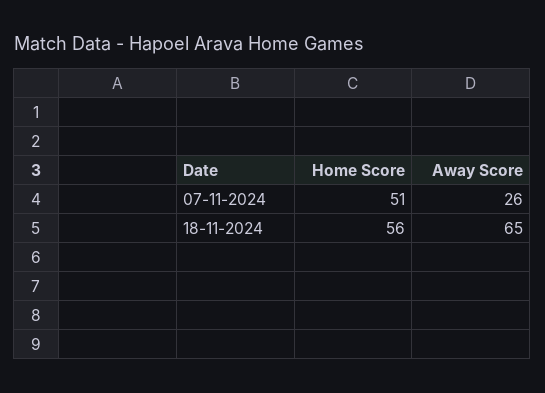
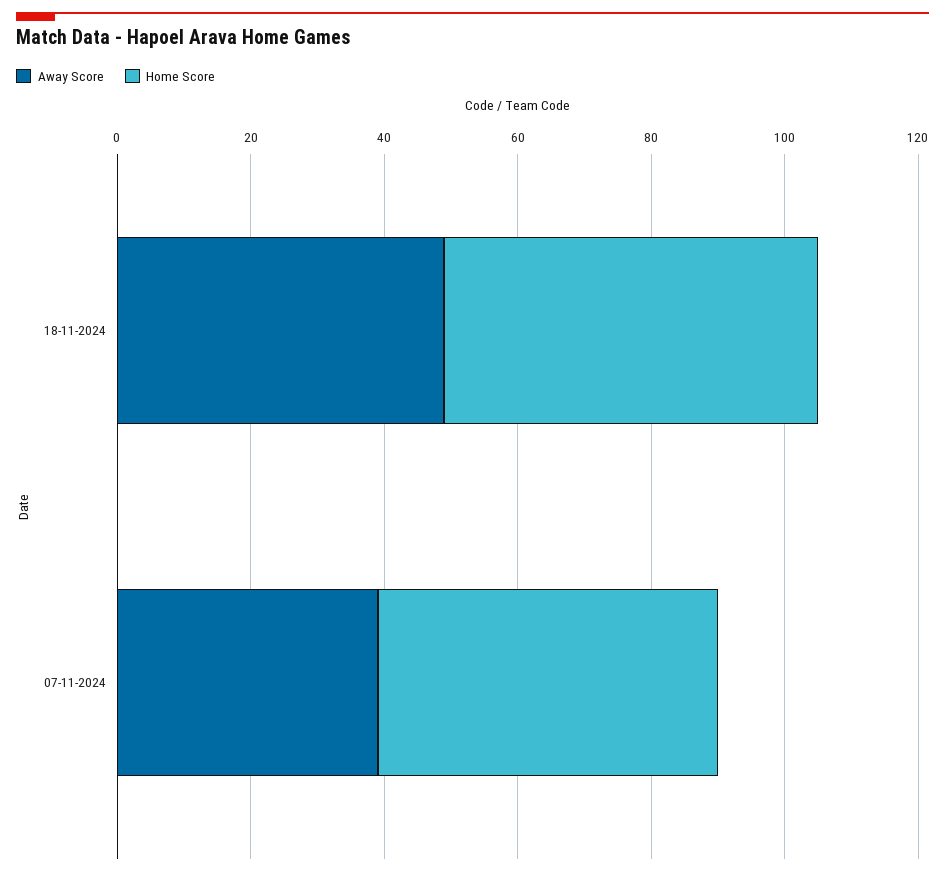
  {
    "Home Score": {
      "07-11-2024": 51,
      "18-11-2024": 56
    },
    "Away Score": {
-     "07-11-2024": 26,
+     "07-11-2024": 40,
-     "18-11-2024": 65
+     "18-11-2024": 50
    }
  }

